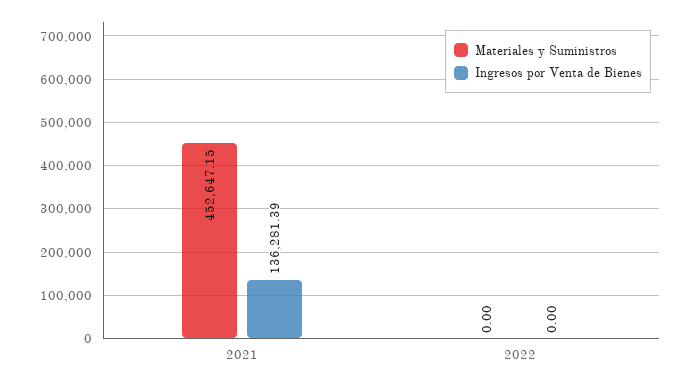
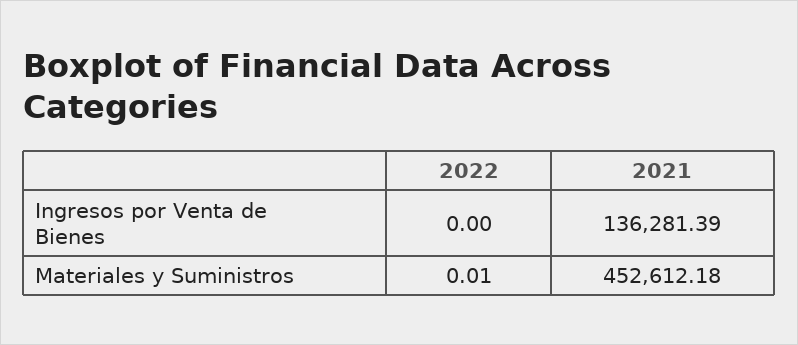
  {
    "Materiales y Suministros": {
-     "2021": 452647.15,
+     "2021": 452612.18,
-     "2022": 0
+     "2022": 0.01
    },
    "Ingresos por Venta de Bienes": {
      "2021": 136281.39,
      "2022": 0
    }
  }

